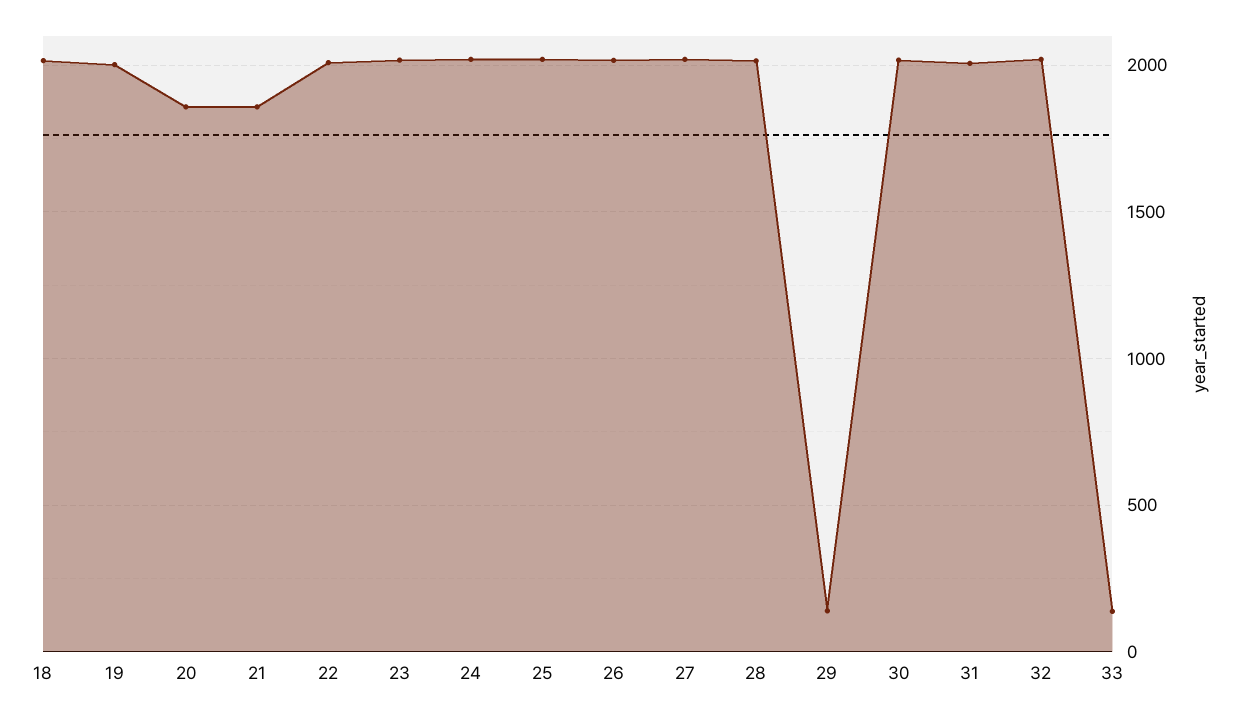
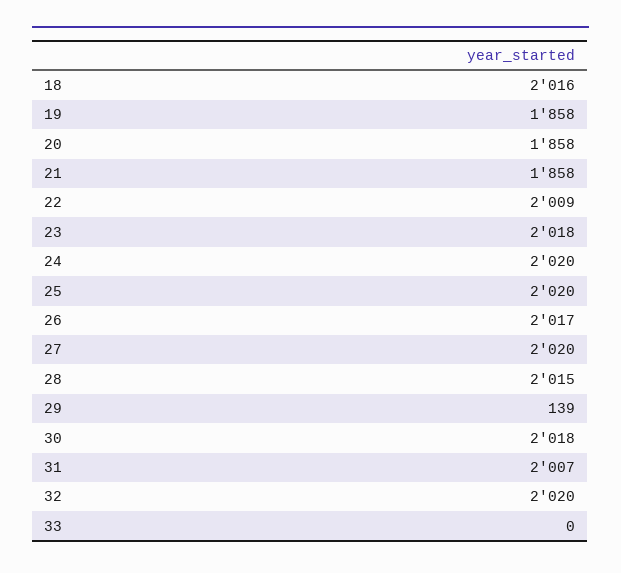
  {
    "18": 2016,
-   "19": 2000,
+   "19": 1858,
    "20": 1858,
    "21": 1858,
    "22": 2009,
    "23": 2018,
    "24": 2020,
    "25": 2020,
    "26": 2017,
    "27": 2020,
    "28": 2015,
    "29": 139,
    "30": 2018,
    "31": 2007,
    "32": 2020,
-   "33": 150
+   "33": 0
  }

